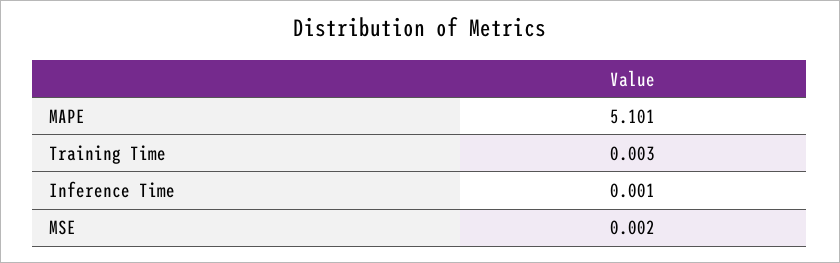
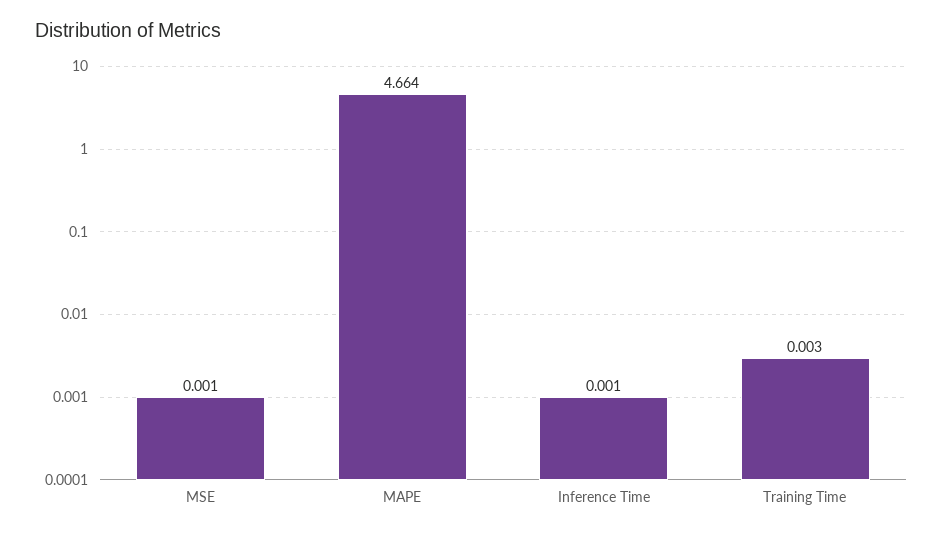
  {
-   "MAPE": 5.101,
+   "MAPE": 4.664,
    "Training Time": 0.003,
    "Inference Time": 0.001,
-   "MSE": 0.002
+   "MSE": 0.001
  }

